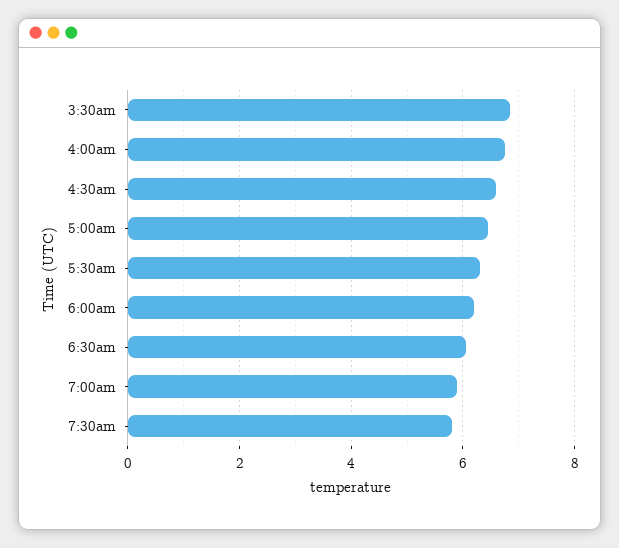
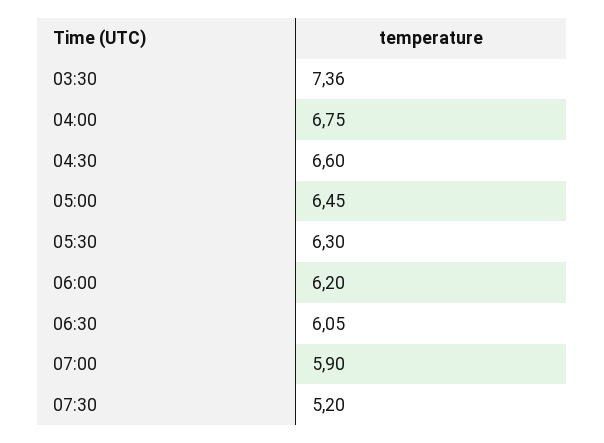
  {
-   "3:30am": 6.8,
+   "3:30am": 7.36,
    "4:00am": 6.75,
    "4:30am": 6.6,
    "5:00am": 6.45,
    "5:30am": 6.3,
    "6:00am": 6.2,
    "6:30am": 6.05,
    "7:00am": 5.9,
-   "7:30am": 5.8
+   "7:30am": 5.2
  }

